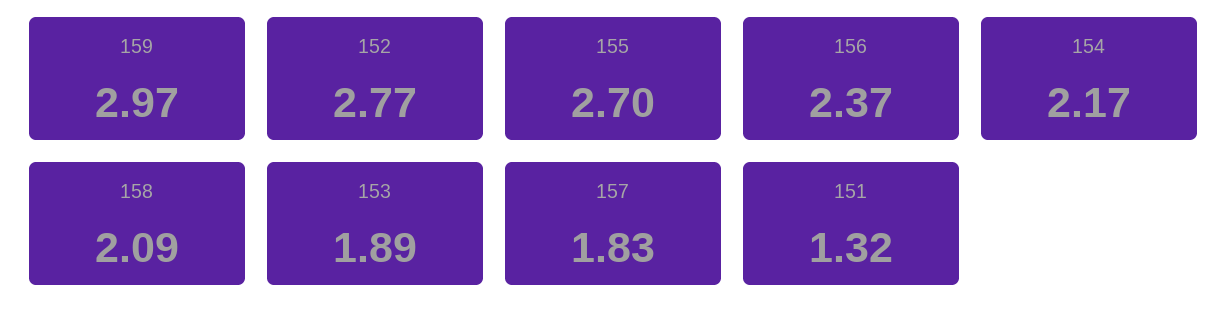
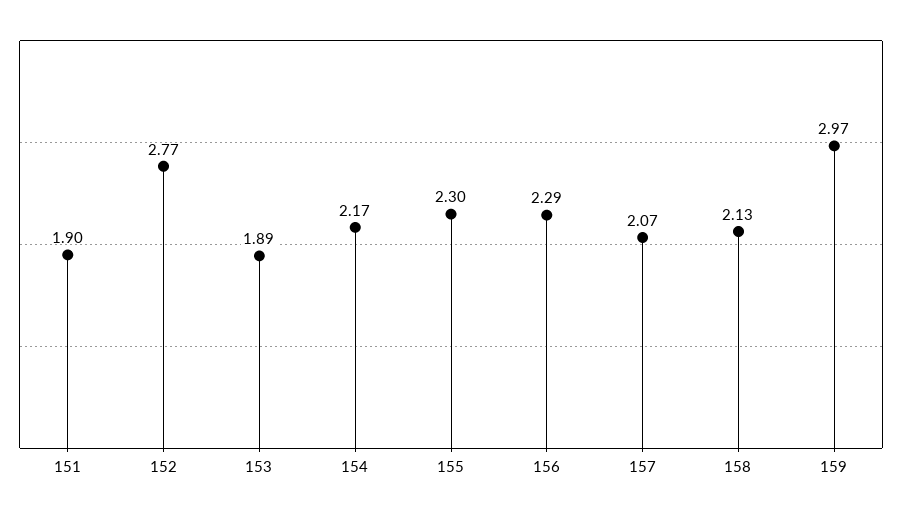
  {
    "159": 2.97,
    "152": 2.77,
-   "155": 2.7,
+   "155": 2.3,
-   "156": 2.37,
+   "156": 2.29,
    "154": 2.17,
-   "158": 2.09,
+   "158": 2.13,
    "153": 1.89,
-   "157": 1.83,
+   "157": 2.07,
-   "151": 1.32
+   "151": 1.9
  }

